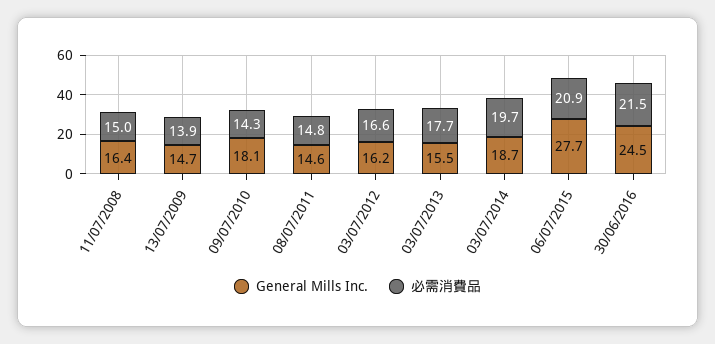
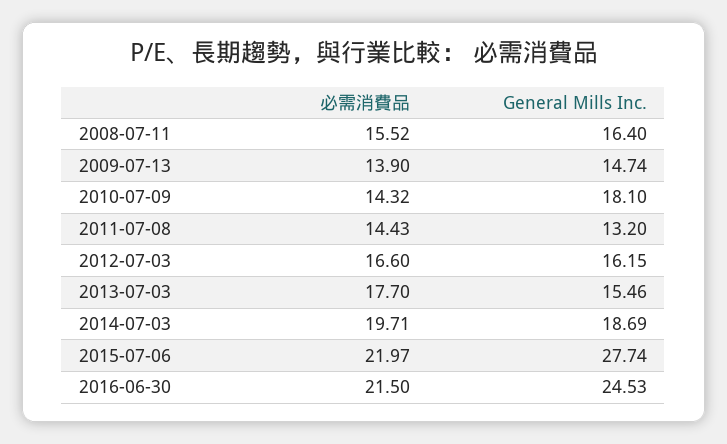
  {
    "General Mills Inc.": {
      "11/07/2008": 16.4,
      "13/07/2009": 14.74,
      "09/07/2010": 18.1,
-     "08/07/2011": 14.6,
+     "08/07/2011": 13.2,
      "03/07/2012": 16.15,
      "03/07/2013": 15.46,
      "03/07/2014": 18.69,
      "06/07/2015": 27.74,
      "30/06/2016": 24.53
    },
    "必需消費品": {
-     "11/07/2008": 15,
+     "11/07/2008": 15.52,
      "13/07/2009": 13.9,
      "09/07/2010": 14.32,
-     "08/07/2011": 14.8,
+     "08/07/2011": 14.43,
      "03/07/2012": 16.6,
      "03/07/2013": 17.7,
      "03/07/2014": 19.71,
-     "06/07/2015": 20.9,
+     "06/07/2015": 21.97,
      "30/06/2016": 21.5
    }
  }

